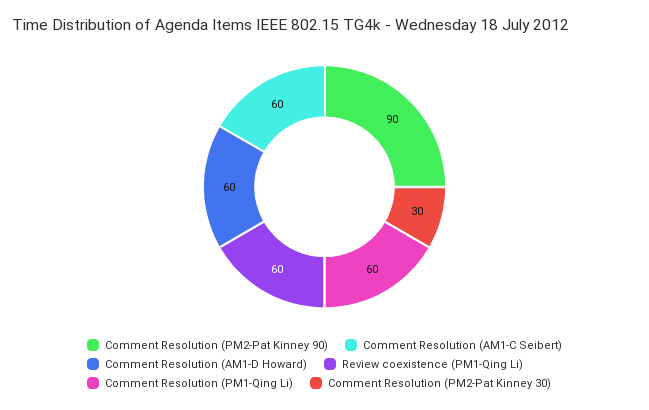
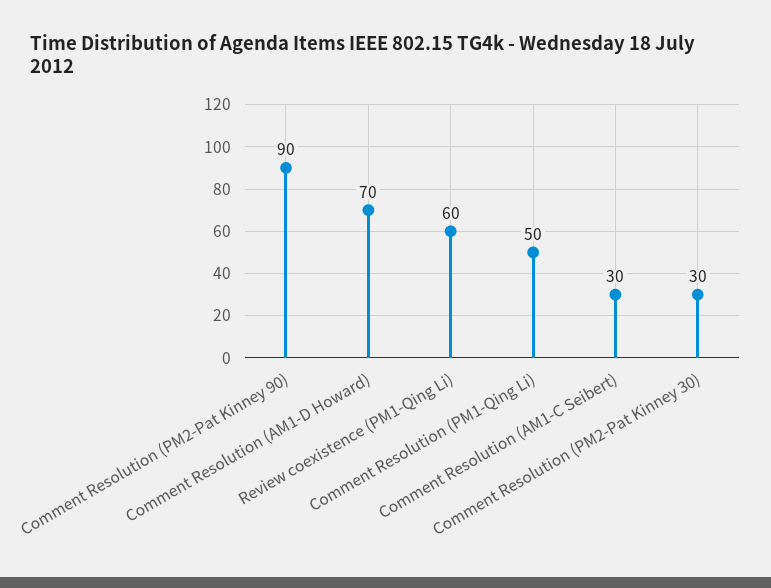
  {
    "Comment Resolution (PM2-Pat Kinney 90)": 90,
-   "Comment Resolution (AM1-C Seibert)": 60,
+   "Comment Resolution (AM1-C Seibert)": 30,
-   "Comment Resolution (AM1-D Howard)": 60,
+   "Comment Resolution (AM1-D Howard)": 70,
    "Review coexistence (PM1-Qing Li)": 60,
-   "Comment Resolution (PM1-Qing Li)": 60,
+   "Comment Resolution (PM1-Qing Li)": 50,
    "Comment Resolution (PM2-Pat Kinney 30)": 30
  }

